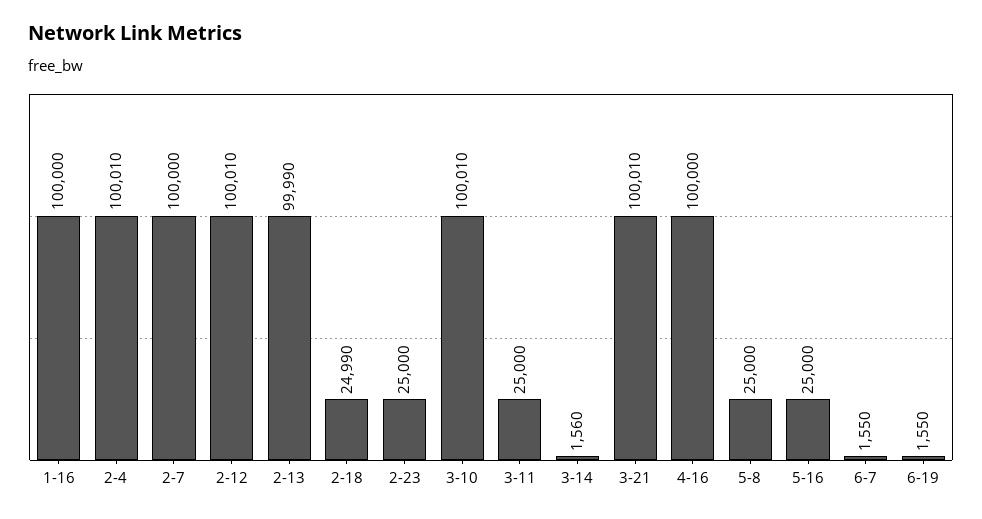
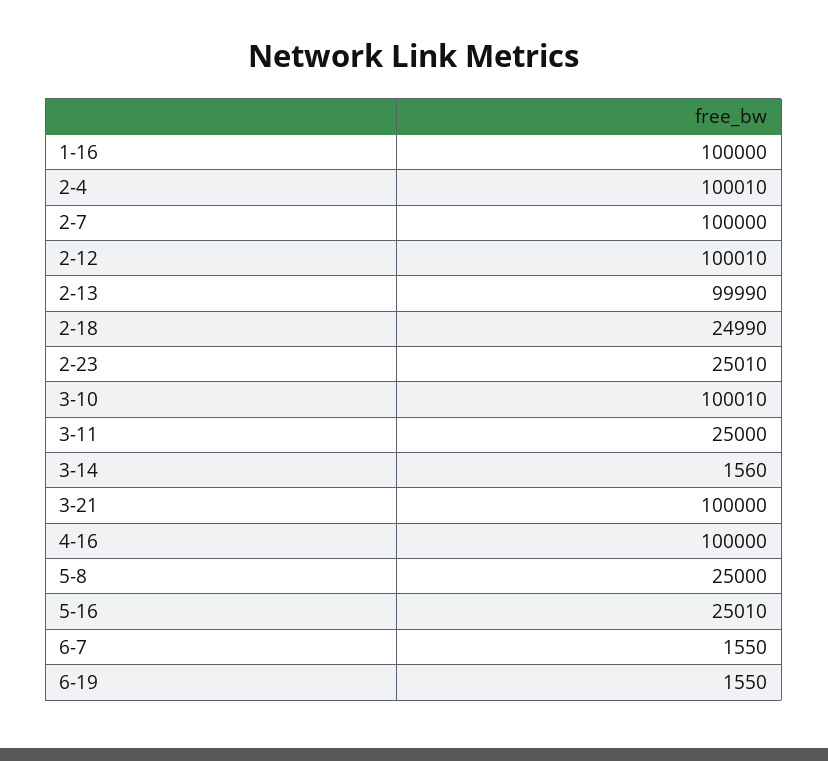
  {
    "1-16": 100000,
    "2-4": 100010,
    "2-7": 100000,
    "2-12": 100010,
    "2-13": 99990,
    "2-18": 24990,
-   "2-23": 25000,
+   "2-23": 25010,
    "3-10": 100010,
    "3-11": 25000,
    "3-14": 1560,
-   "3-21": 100010,
+   "3-21": 100000,
    "4-16": 100000,
    "5-8": 25000,
-   "5-16": 25000,
+   "5-16": 25010,
    "6-7": 1550,
    "6-19": 1550
  }

